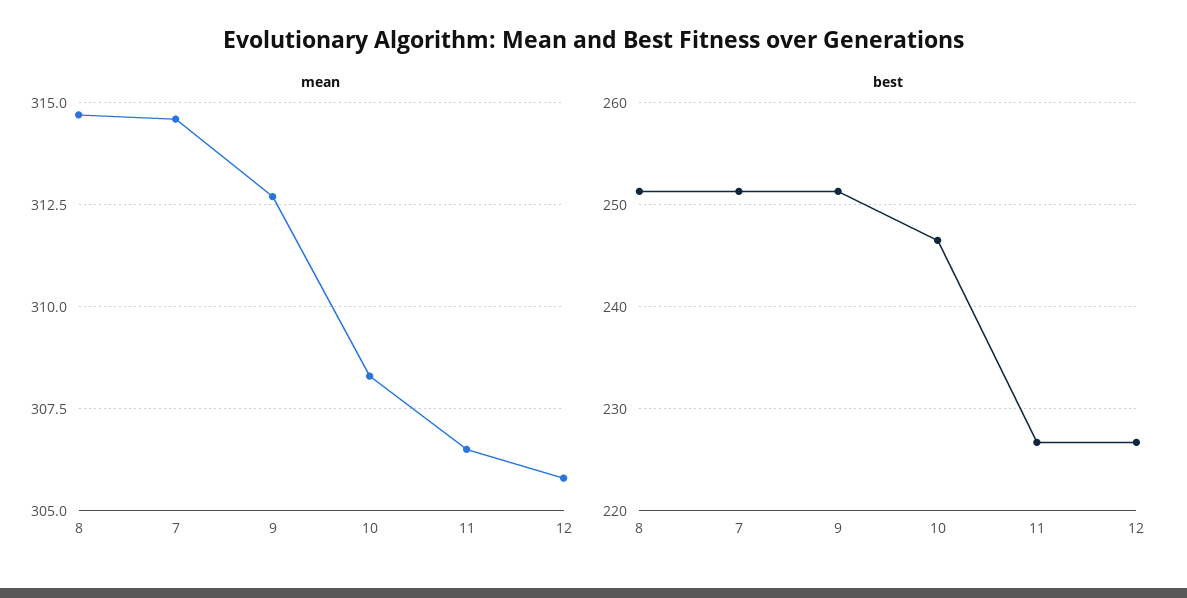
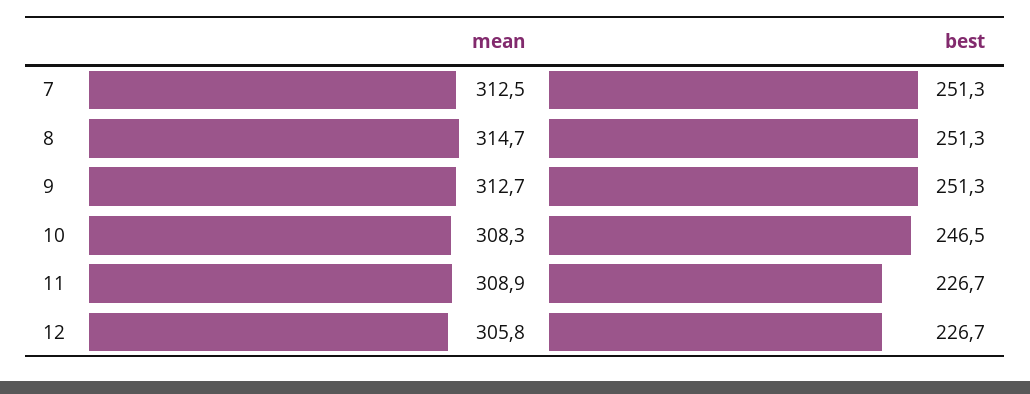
  {
    "mean": {
      "8": 314.7,
-     "7": 314.5,
+     "7": 312.5,
      "9": 312.7,
      "10": 308.3,
-     "11": 306.5,
+     "11": 308.9,
      "12": 305.8
    },
    "best": {
      "8": 251.3,
      "7": 251.3,
      "9": 251.3,
      "10": 246.5,
      "11": 226.7,
      "12": 226.7
    }
  }

